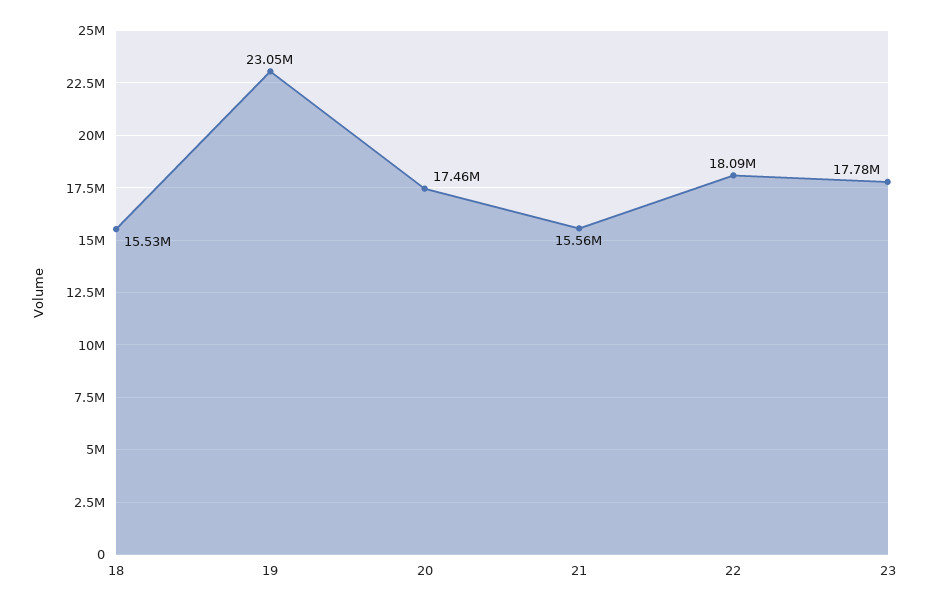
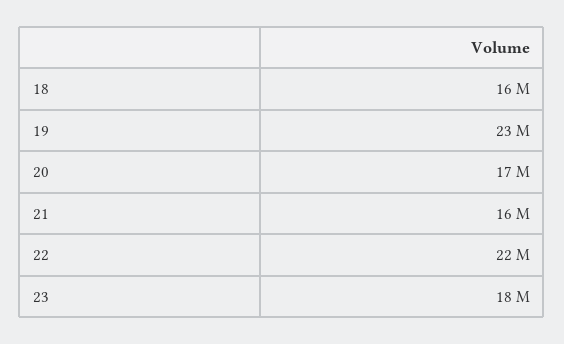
  {
    "18": 15530000,
    "19": 23050000,
    "20": 17460000,
    "21": 15560000,
-   "22": 18090000,
+   "22": 22000000,
    "23": 17780000
  }

